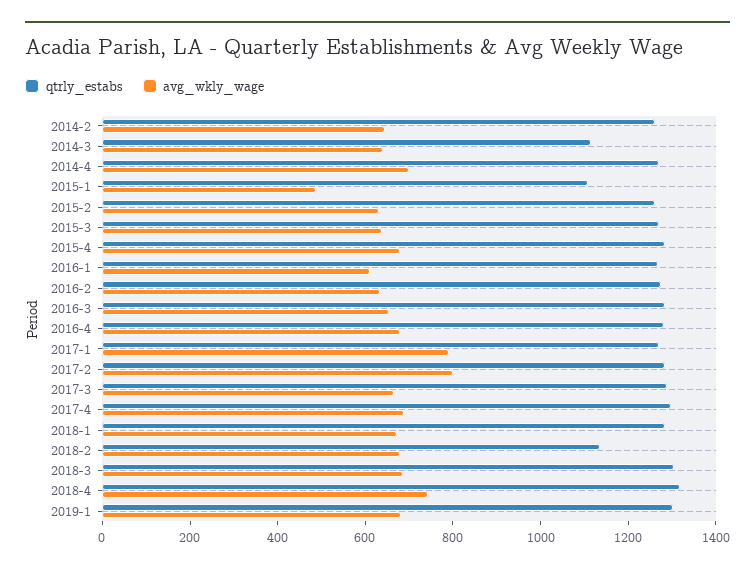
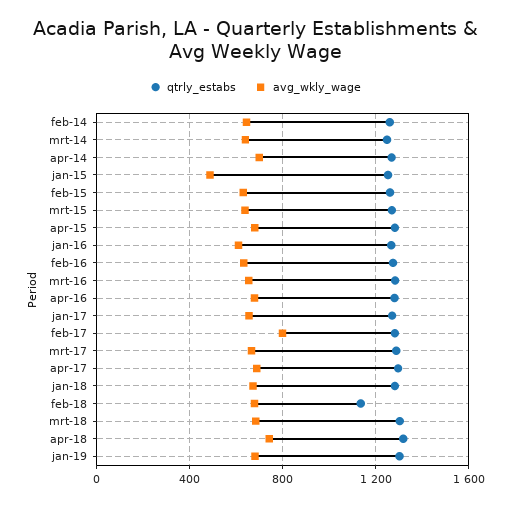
  {
    "qtrly_estabs": {
      "2014-2": 1250,
-     "2014-3": 1100,
+     "2014-3": 1250,
      "2014-4": 1250,
-     "2015-1": 1100,
+     "2015-1": 1250,
      "2015-2": 1250,
      "2015-3": 1250,
      "2015-4": 1300,
      "2016-1": 1250,
      "2016-2": 1300,
      "2016-3": 1300,
      "2016-4": 1300,
      "2017-1": 1250,
      "2017-2": 1300,
      "2017-3": 1300,
      "2017-4": 1300,
      "2018-1": 1300,
      "2018-2": 1150,
      "2018-3": 1300,
      "2018-4": 1300,
      "2019-1": 1300
    },
    "avg_wkly_wage": {
      "2014-2": 650,
      "2014-3": 650,
      "2014-4": 700,
      "2015-1": 500,
      "2015-2": 650,
      "2015-3": 650,
      "2015-4": 700,
      "2016-1": 600,
      "2016-2": 650,
      "2016-3": 650,
      "2016-4": 700,
-     "2017-1": 800,
+     "2017-1": 650,
      "2017-2": 800,
      "2017-3": 650,
      "2017-4": 700,
      "2018-1": 650,
      "2018-2": 700,
      "2018-3": 700,
      "2018-4": 750,
      "2019-1": 700
    }
  }

